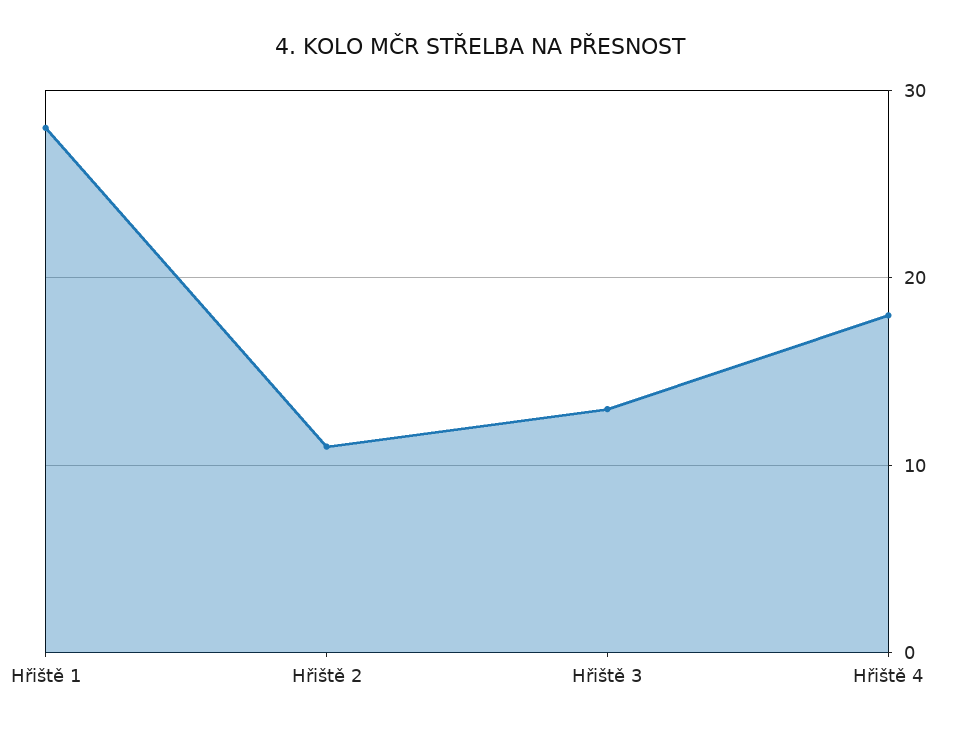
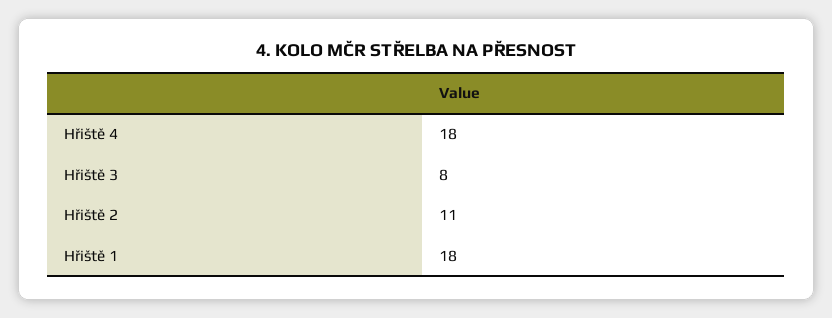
  {
-   "Hřiště 1": 28,
+   "Hřiště 1": 18,
    "Hřiště 2": 11,
-   "Hřiště 3": 13,
+   "Hřiště 3": 8,
    "Hřiště 4": 18
  }

